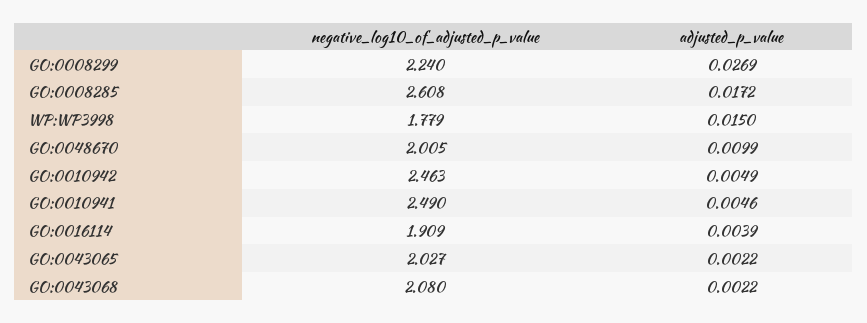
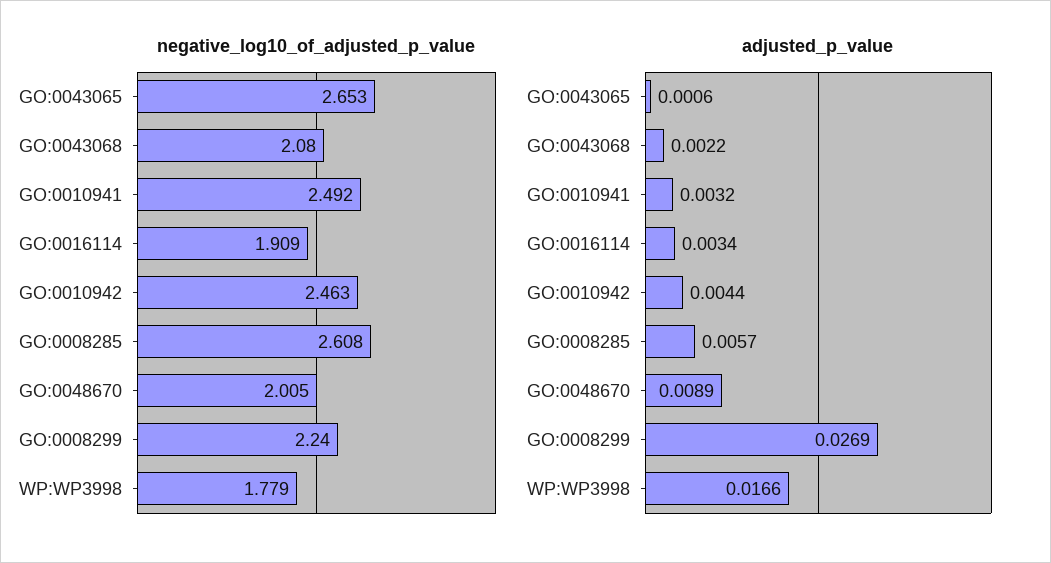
  {
    "negative_log10_of_adjusted_p_value": {
      "GO:0008299": 2.24,
      "GO:0008285": 2.608,
      "WP:WP3998": 1.779,
      "GO:0048670": 2.005,
      "GO:0010942": 2.463,
-     "GO:0010941": 2.49,
+     "GO:0010941": 2.492,
      "GO:0016114": 1.909,
-     "GO:0043065": 2.027,
+     "GO:0043065": 2.653,
      "GO:0043068": 2.08
    },
    "adjusted_p_value": {
      "GO:0008299": 0.0269,
-     "GO:0008285": 0.0172,
+     "GO:0008285": 0.0057,
-     "WP:WP3998": 0.015,
+     "WP:WP3998": 0.0166,
-     "GO:0048670": 0.0099,
+     "GO:0048670": 0.0089,
-     "GO:0010942": 0.0049,
+     "GO:0010942": 0.0044,
-     "GO:0010941": 0.0046,
+     "GO:0010941": 0.0032,
-     "GO:0016114": 0.0039,
+     "GO:0016114": 0.0034,
-     "GO:0043065": 0.0022,
+     "GO:0043065": 0.0006,
      "GO:0043068": 0.0022
    }
  }

